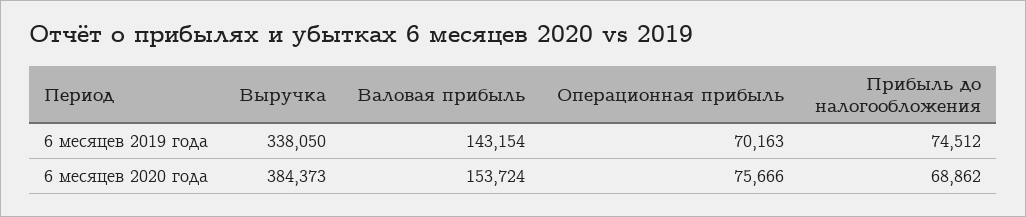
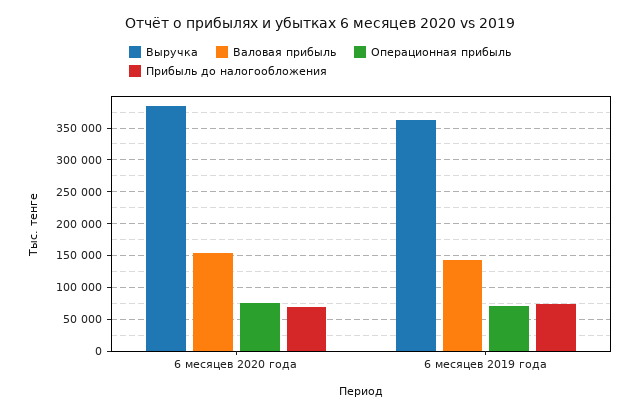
  {
    "Выручка": {
-     "6 месяцев 2019 года": 338050,
+     "6 месяцев 2019 года": 360000,
      "6 месяцев 2020 года": 384373
    },
    "Валовая прибыль": {
      "6 месяцев 2019 года": 143154,
      "6 месяцев 2020 года": 153724
    },
    "Операционная прибыль": {
      "6 месяцев 2019 года": 70163,
      "6 месяцев 2020 года": 75666
    },
    "Прибыль до налогообложения": {
      "6 месяцев 2019 года": 74512,
      "6 месяцев 2020 года": 68862
    }
  }

